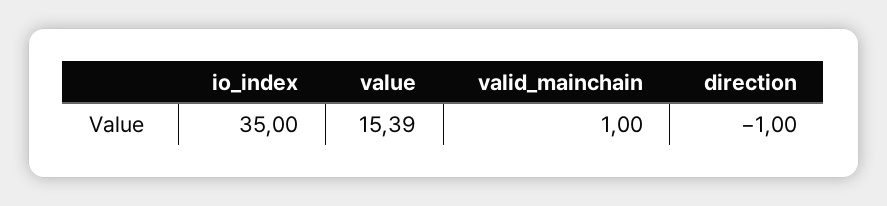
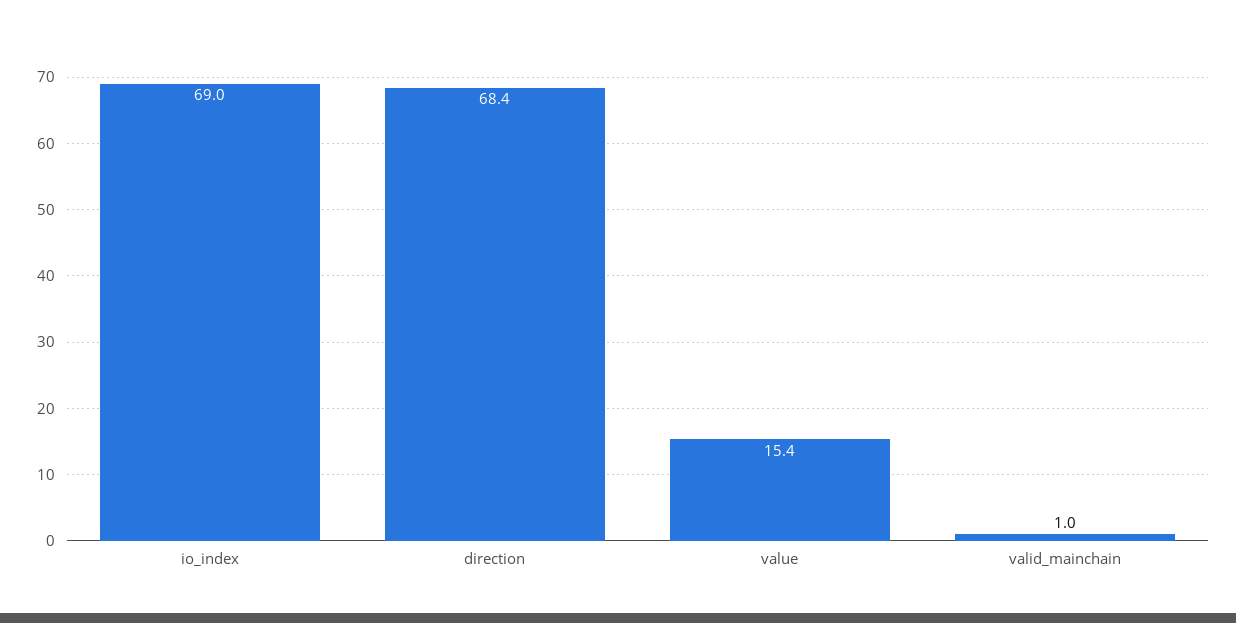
  {
-   "io_index": 35,
+   "io_index": 69,
    "value": 15.39,
    "valid_mainchain": 1,
-   "direction": -1
+   "direction": 68.4
  }

